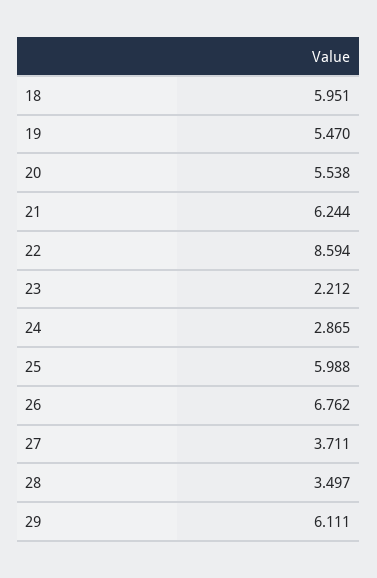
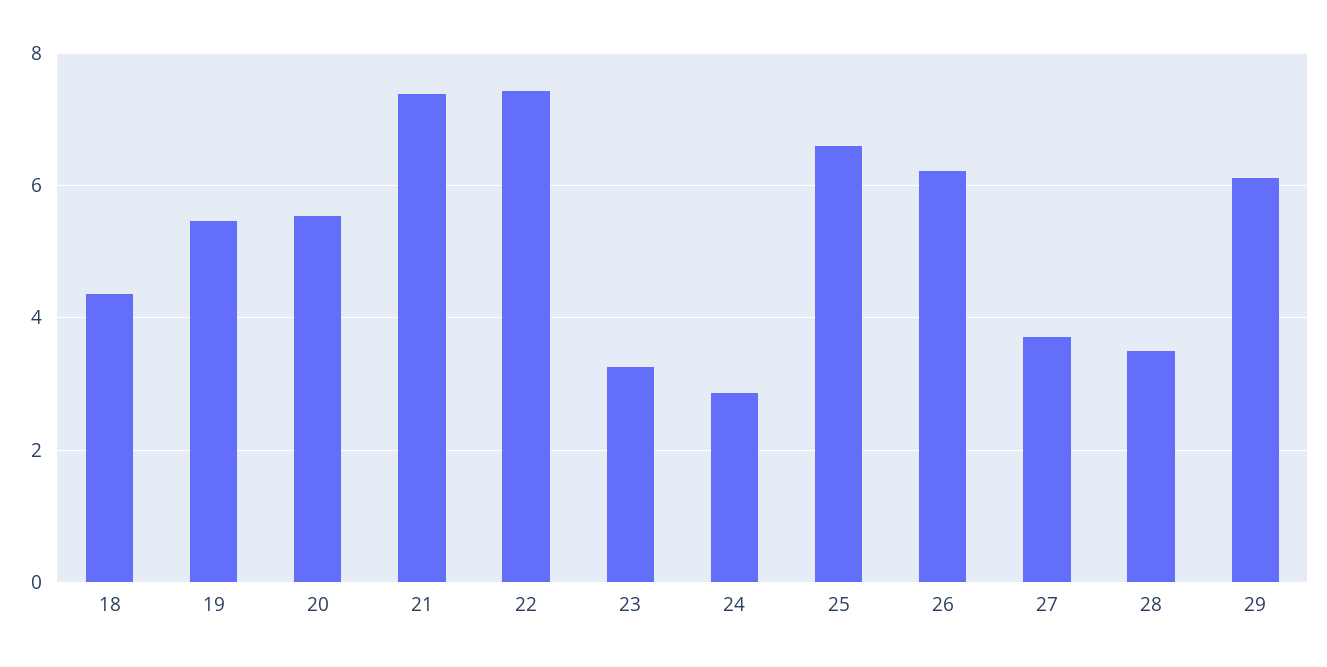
  {
-   "18": 5.951,
+   "18": 4.4,
    "19": 5.47,
    "20": 5.538,
-   "21": 6.244,
+   "21": 7.4,
-   "22": 8.594,
+   "22": 7.4,
-   "23": 2.212,
+   "23": 3.2,
    "24": 2.865,
-   "25": 5.988,
+   "25": 6.6,
-   "26": 6.762,
+   "26": 6.2,
    "27": 3.711,
    "28": 3.497,
    "29": 6.111
  }

